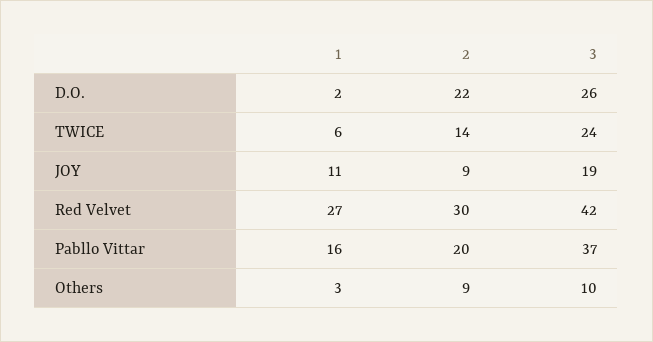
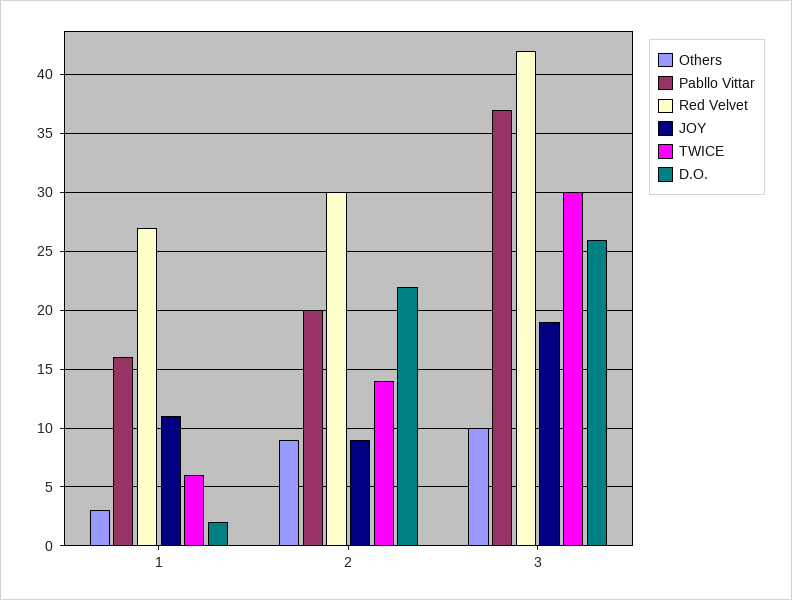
  {
    "D.O.": {
      "1": 2,
      "2": 22,
      "3": 26
    },
    "TWICE": {
      "1": 6,
      "2": 14,
-     "3": 24
+     "3": 30
    },
    "JOY": {
      "1": 11,
      "2": 9,
      "3": 19
    },
    "Red Velvet": {
      "1": 27,
      "2": 30,
      "3": 42
    },
    "Pabllo Vittar": {
      "1": 16,
      "2": 20,
      "3": 37
    },
    "Others": {
      "1": 3,
      "2": 9,
      "3": 10
    }
  }

